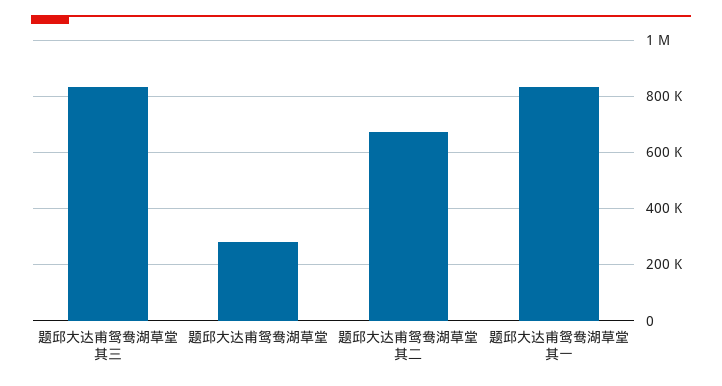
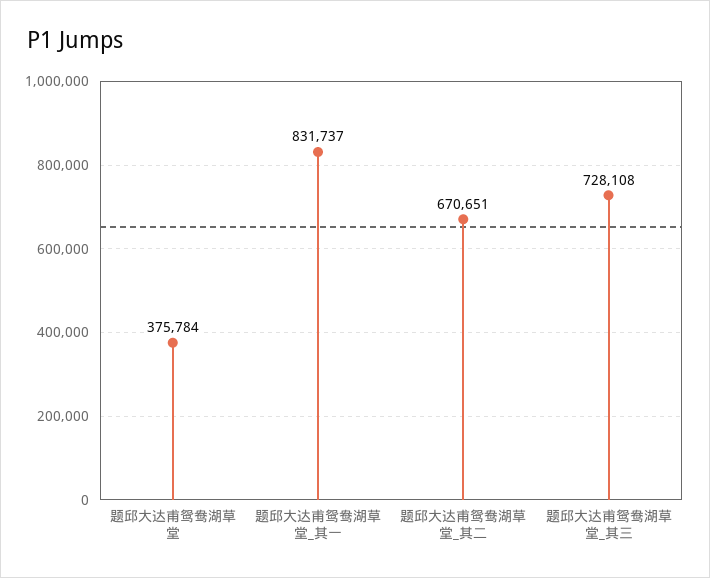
  {
-   "题邱大达甫鸳鸯湖草堂 其三": 825000,
+   "题邱大达甫鸳鸯湖草堂 其三": 728108,
-   "题邱大达甫鸳鸯湖草堂": 275000,
+   "题邱大达甫鸳鸯湖草堂": 375784,
    "题邱大达甫鸳鸯湖草堂 其二": 670651,
    "题邱大达甫鸳鸯湖草堂 其一": 831737
  }

